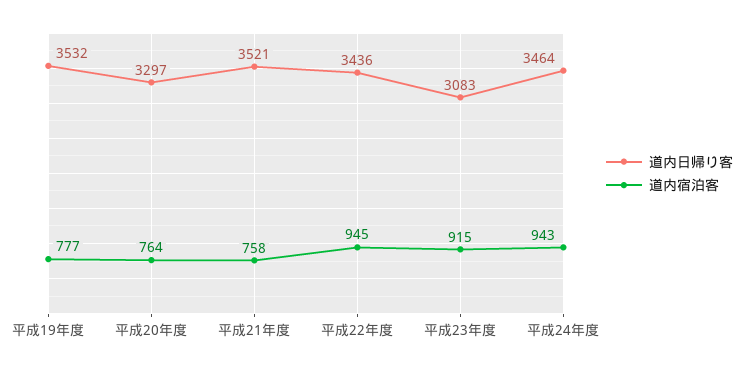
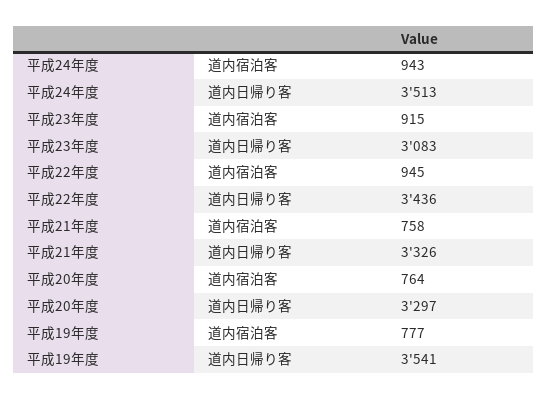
  {
    "道内日帰り客": {
-     "平成19年度": 3532,
+     "平成19年度": 3541,
      "平成20年度": 3297,
-     "平成21年度": 3521,
+     "平成21年度": 3326,
      "平成22年度": 3436,
      "平成23年度": 3083,
-     "平成24年度": 3464
+     "平成24年度": 3513
    },
    "道内宿泊客": {
      "平成19年度": 777,
      "平成20年度": 764,
      "平成21年度": 758,
      "平成22年度": 945,
      "平成23年度": 915,
      "平成24年度": 943
    }
  }

